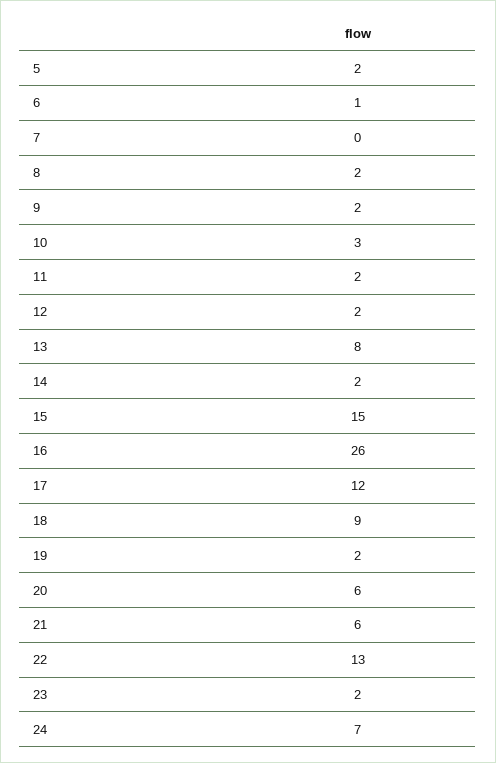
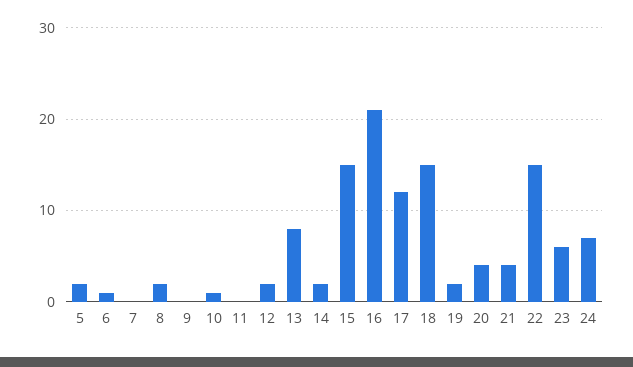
  {
    "5": 2,
    "6": 1,
    "7": 0,
    "8": 2,
-   "9": 2,
+   "9": 0,
-   "10": 3,
+   "10": 1,
-   "11": 2,
+   "11": 0,
    "12": 2,
    "13": 8,
    "14": 2,
    "15": 15,
-   "16": 26,
+   "16": 21,
    "17": 12,
-   "18": 9,
+   "18": 15,
    "19": 2,
-   "20": 6,
+   "20": 4,
-   "21": 6,
+   "21": 4,
-   "22": 13,
+   "22": 15,
-   "23": 2,
+   "23": 6,
    "24": 7
  }

